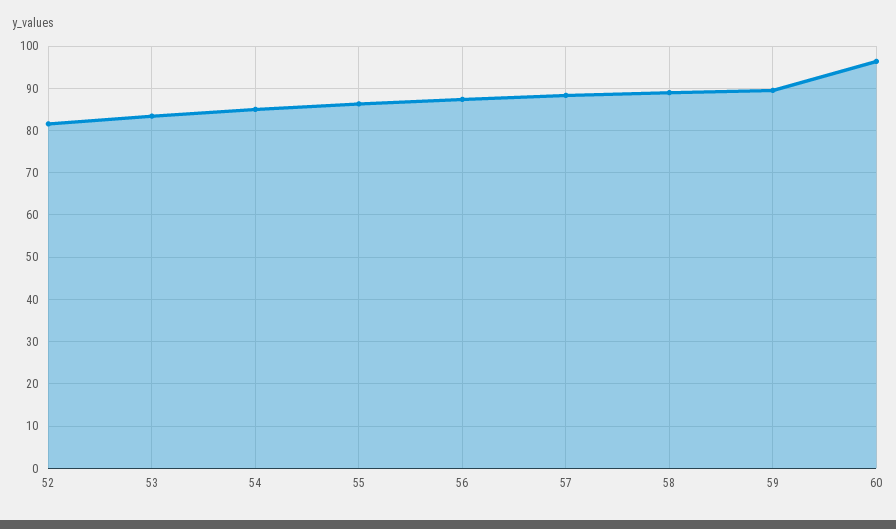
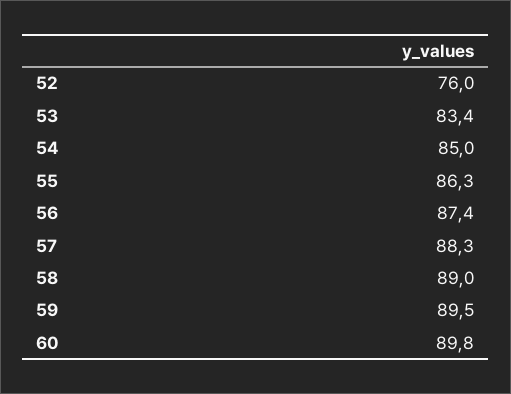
  {
-   "52": 82,
+   "52": 76,
    "53": 83.4,
    "54": 85,
    "55": 86.3,
    "56": 87.4,
    "57": 88.3,
    "58": 89,
    "59": 89.5,
-   "60": 96
+   "60": 89.8
  }

